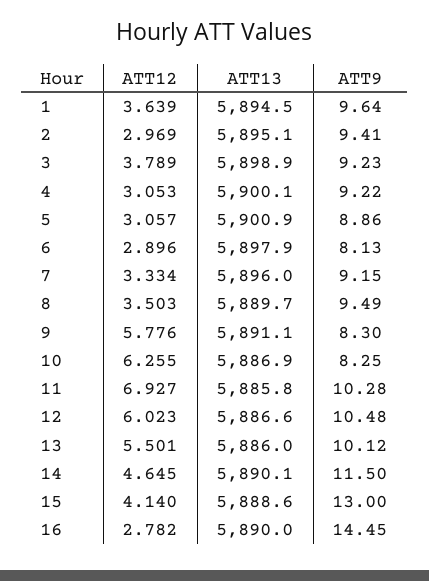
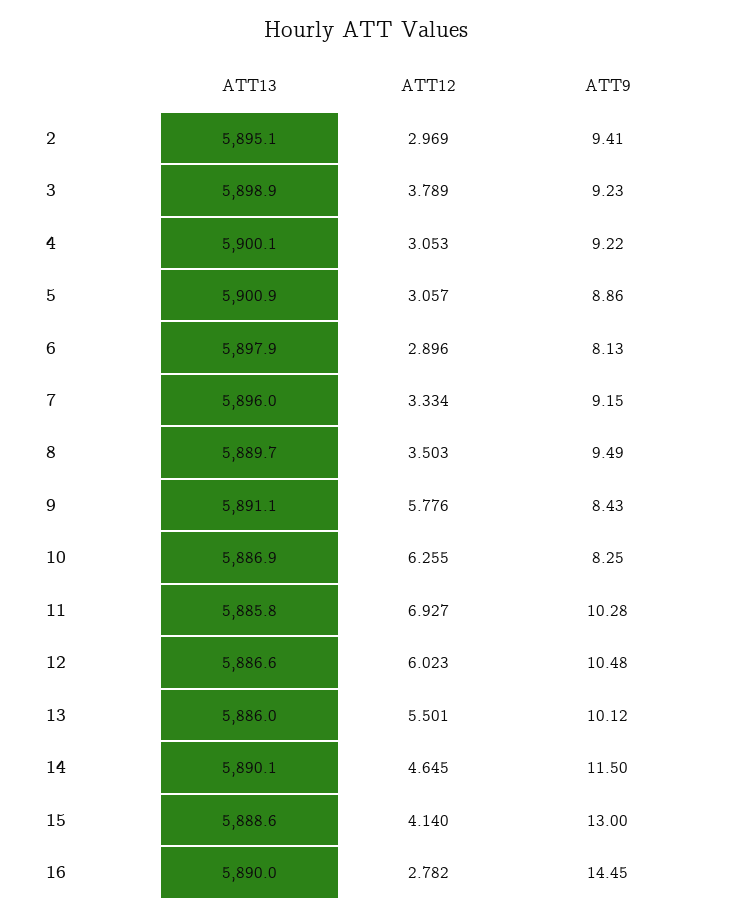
  {
    "ATT12": {
-     "1": 3.639,
      "2": 2.969,
      "3": 3.789,
      "4": 3.053,
      "5": 3.057,
      "6": 2.896,
      "7": 3.334,
      "8": 3.503,
      "9": 5.776,
      "10": 6.255,
      "11": 6.927,
      "12": 6.023,
      "13": 5.501,
      "14": 4.645,
      "15": 4.14,
      "16": 2.782
    },
    "ATT13": {
-     "1": 5894.5,
      "2": 5895.1,
      "3": 5898.9,
      "4": 5900.1,
      "5": 5900.9,
      "6": 5897.9,
      "7": 5896,
      "8": 5889.7,
      "9": 5891.1,
      "10": 5886.9,
      "11": 5885.8,
      "12": 5886.6,
      "13": 5886,
      "14": 5890.1,
      "15": 5888.6,
      "16": 5890
    },
    "ATT9": {
-     "1": 9.64,
      "2": 9.41,
      "3": 9.23,
      "4": 9.22,
      "5": 8.86,
      "6": 8.13,
      "7": 9.15,
      "8": 9.49,
-     "9": 8.3,
+     "9": 8.43,
      "10": 8.25,
      "11": 10.28,
      "12": 10.48,
      "13": 10.12,
      "14": 11.5,
      "15": 13,
      "16": 14.45
    }
  }

